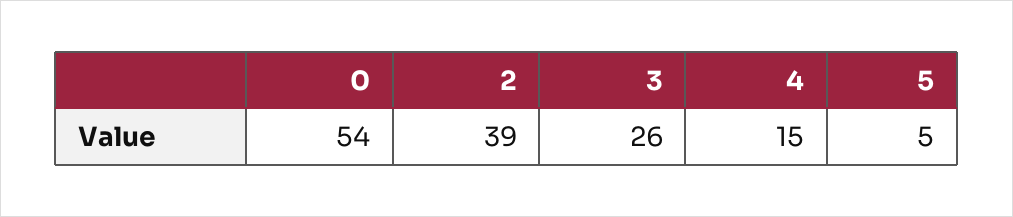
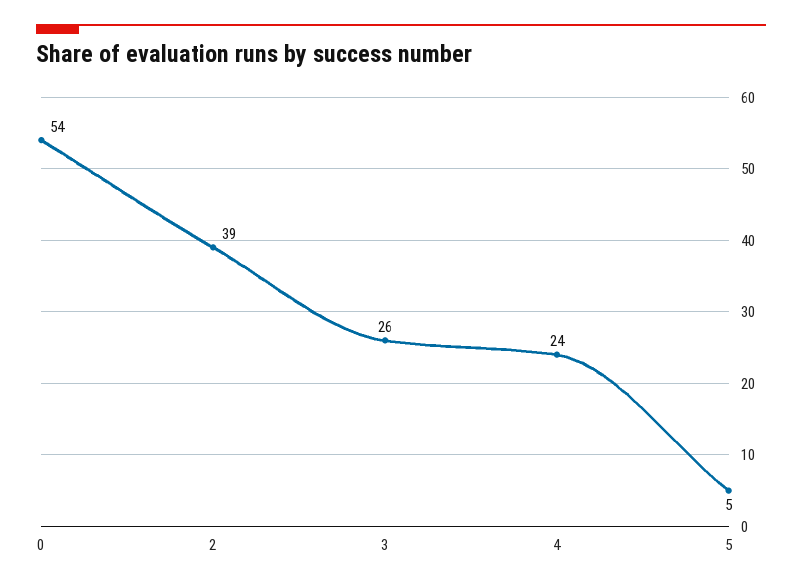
  {
    "0": 54,
    "2": 39,
    "3": 26,
-   "4": 15,
+   "4": 24,
    "5": 5
  }

